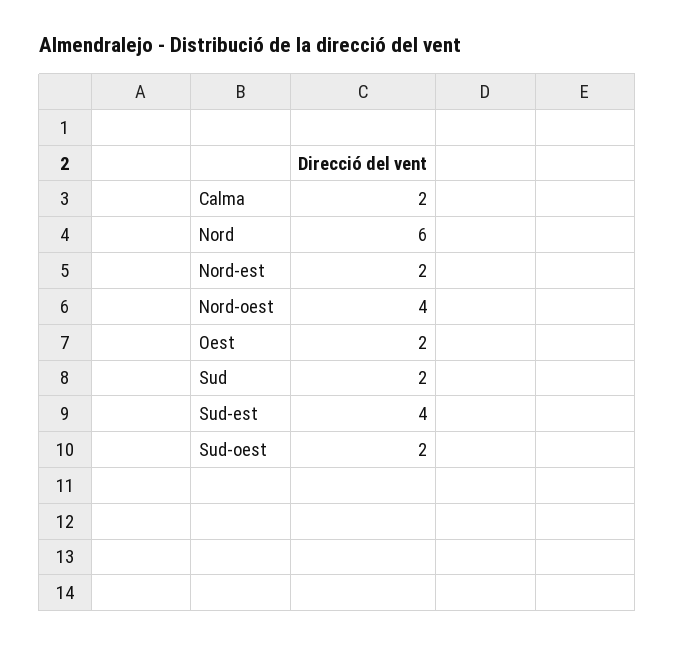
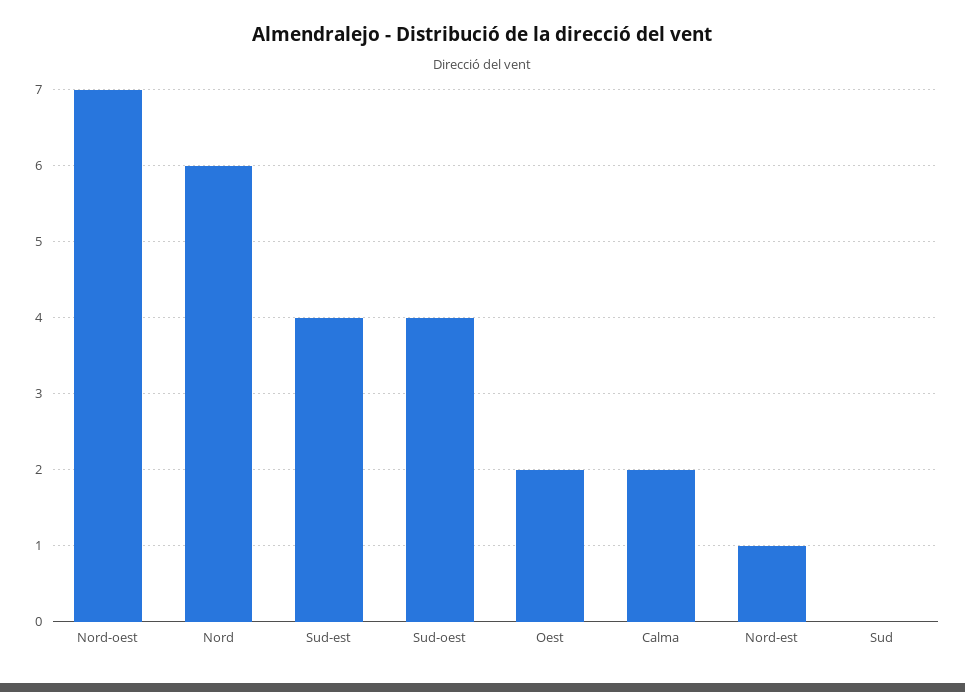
  {
    "Calma": 2,
    "Nord": 6,
-   "Nord-est": 2,
+   "Nord-est": 1,
-   "Nord-oest": 4,
+   "Nord-oest": 7,
    "Oest": 2,
-   "Sud": 2,
+   "Sud": 0,
    "Sud-est": 4,
-   "Sud-oest": 2
+   "Sud-oest": 4
  }

